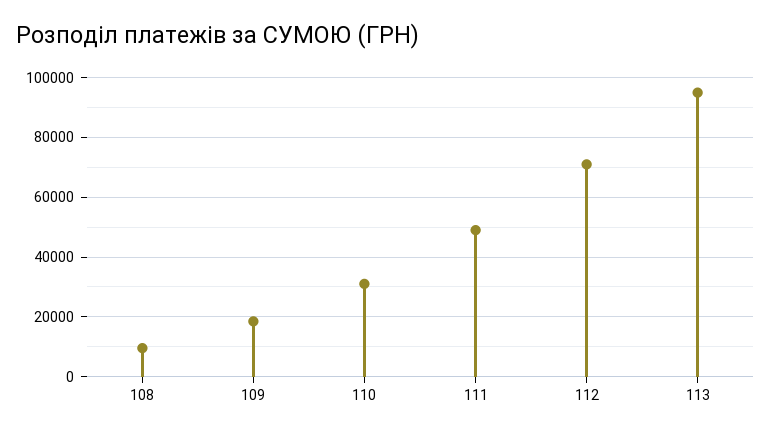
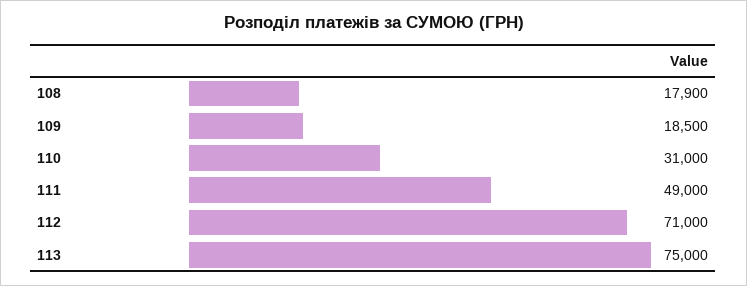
  {
-   "108": 10000,
+   "108": 17900,
    "109": 18500,
    "110": 31000,
    "111": 49000,
    "112": 71000,
-   "113": 95000
+   "113": 75000
  }

